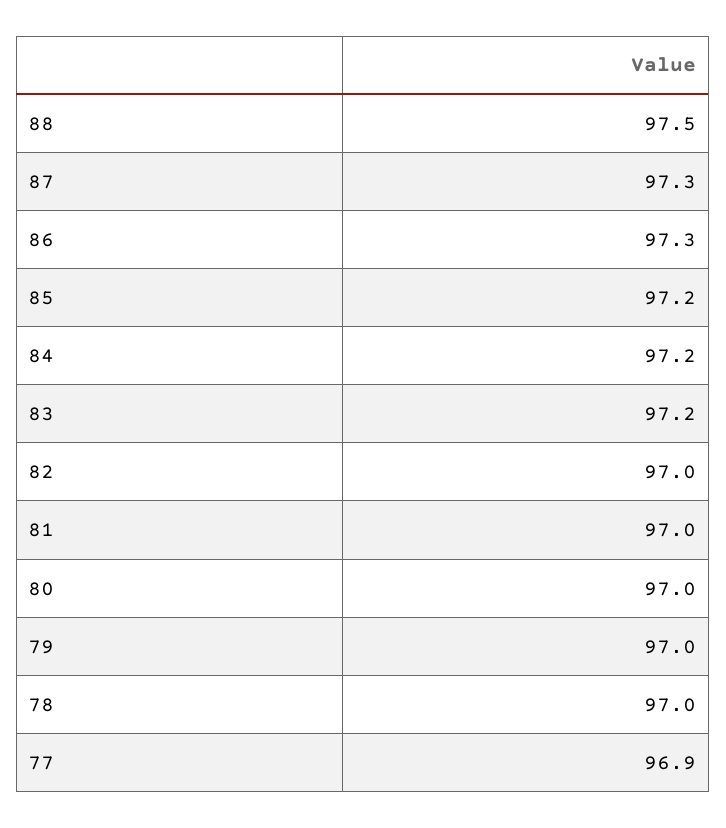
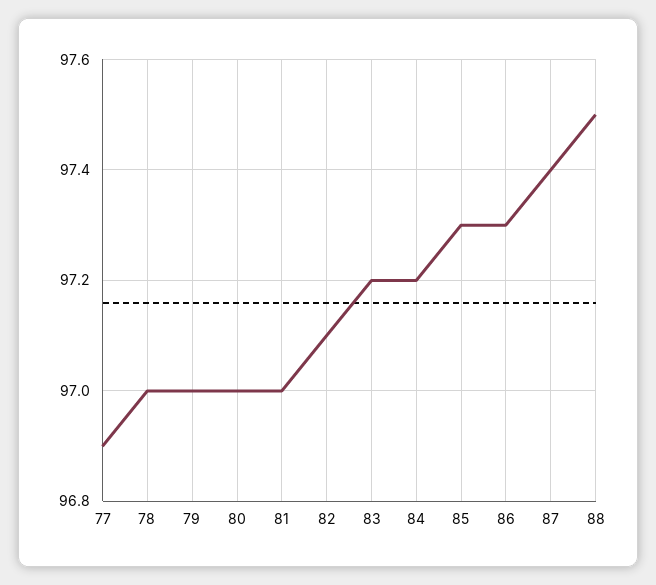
  {
    "88": 97.5,
-   "87": 97.3,
+   "87": 97.4,
    "86": 97.3,
-   "85": 97.2,
+   "85": 97.3,
    "84": 97.2,
    "83": 97.2,
-   "82": 97,
+   "82": 97.1,
    "81": 97,
    "80": 97,
    "79": 97,
    "78": 97,
    "77": 96.9
  }

